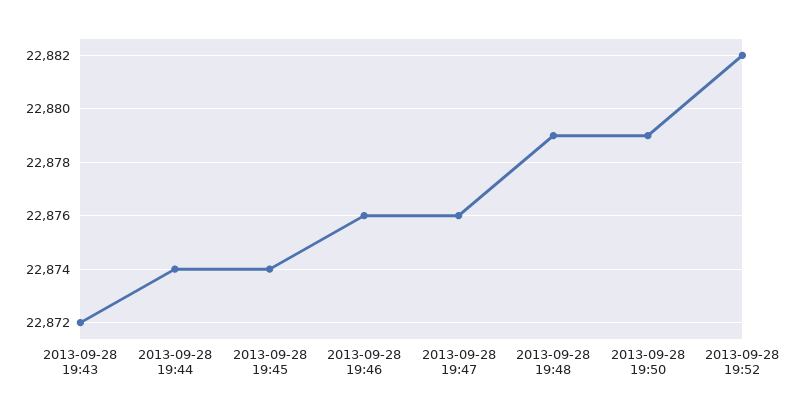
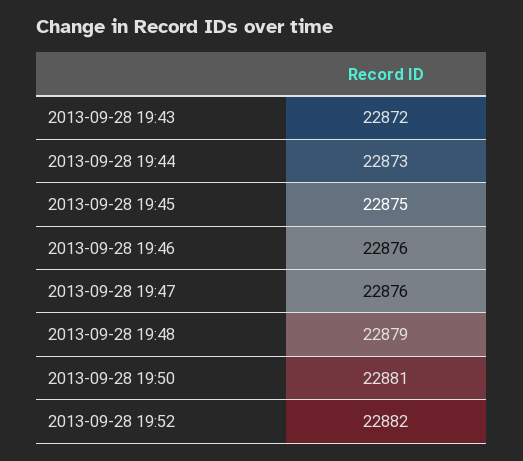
  {
    "2013-09-28 19:43": 22872,
-   "2013-09-28 19:44": 22874,
+   "2013-09-28 19:44": 22873,
-   "2013-09-28 19:45": 22874,
+   "2013-09-28 19:45": 22875,
    "2013-09-28 19:46": 22876,
    "2013-09-28 19:47": 22876,
    "2013-09-28 19:48": 22879,
-   "2013-09-28 19:50": 22879,
+   "2013-09-28 19:50": 22881,
    "2013-09-28 19:52": 22882
  }

